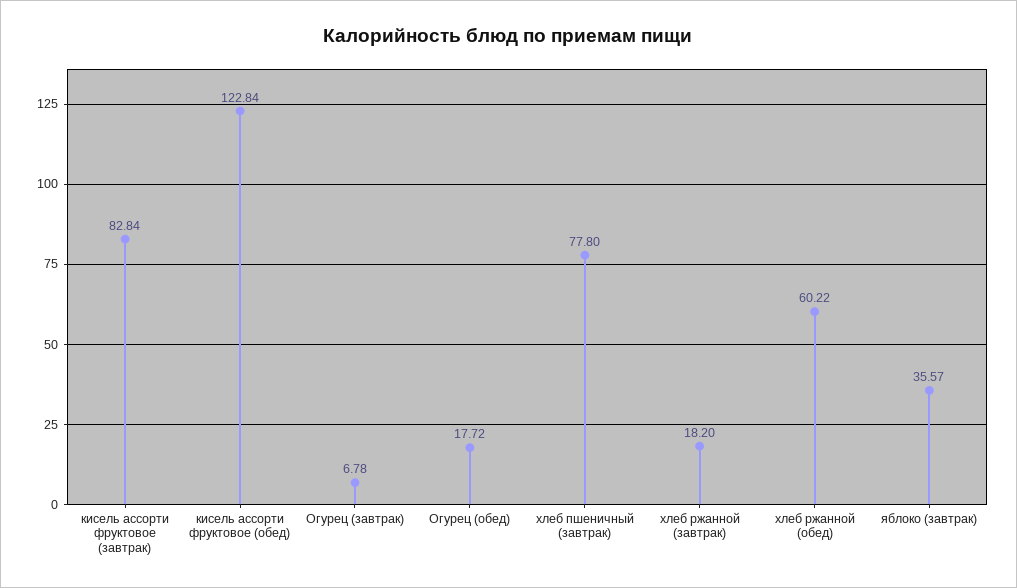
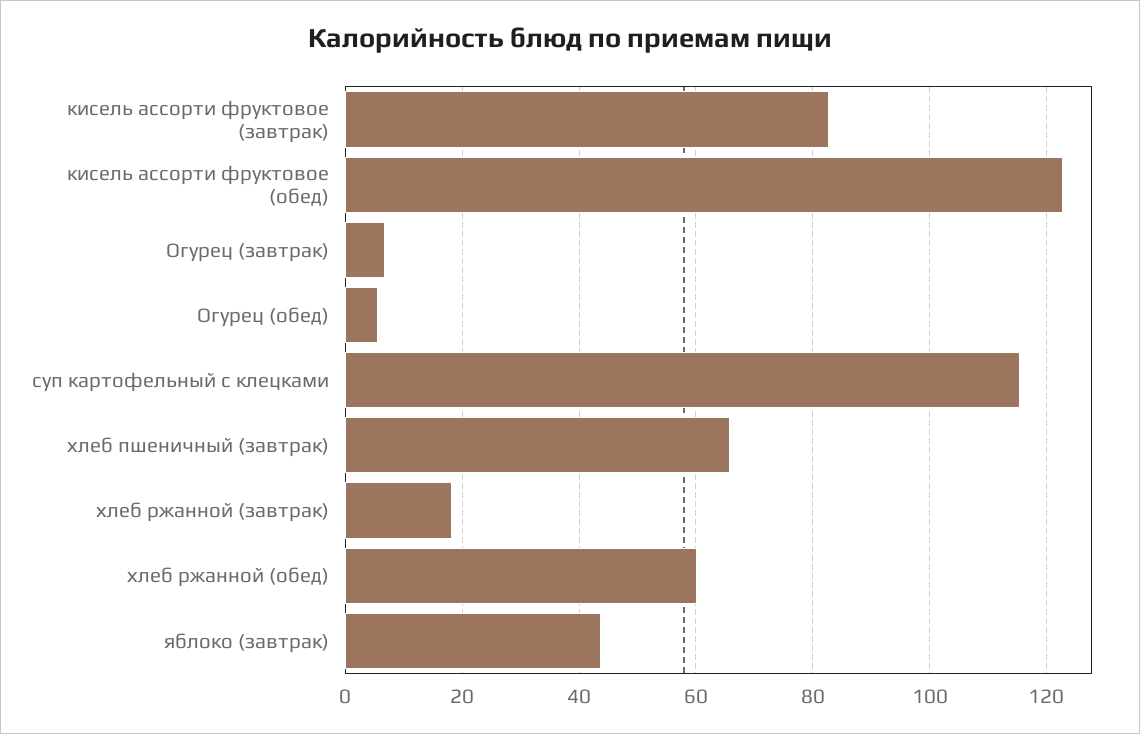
  {
    "кисель ассорти фруктовое (завтрак)": 82.84,
    "кисель ассорти фруктовое (обед)": 122.84,
    "Огурец (завтрак)": 6.78,
-   "Огурец (обед)": 17.72,
+   "Огурец (обед)": 6,
-   "хлеб пшеничный (завтрак)": 77.8,
+   "хлеб пшеничный (завтрак)": 66,
    "хлеб ржанной (завтрак)": 18.2,
    "хлеб ржанной (обед)": 60.22,
-   "яблоко (завтрак)": 35.57
+   "яблоко (завтрак)": 44,
+   "суп картофельный с клецками": 116
  }

